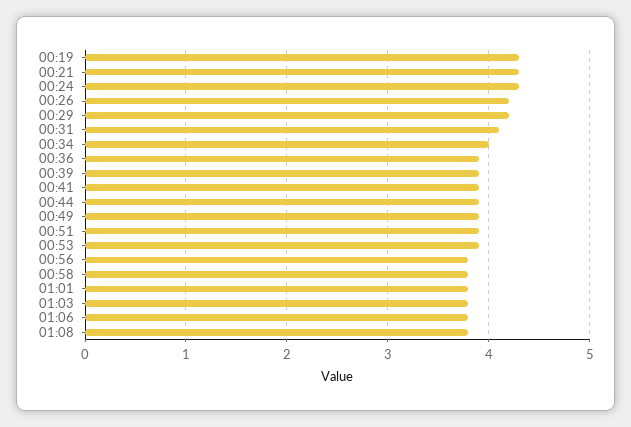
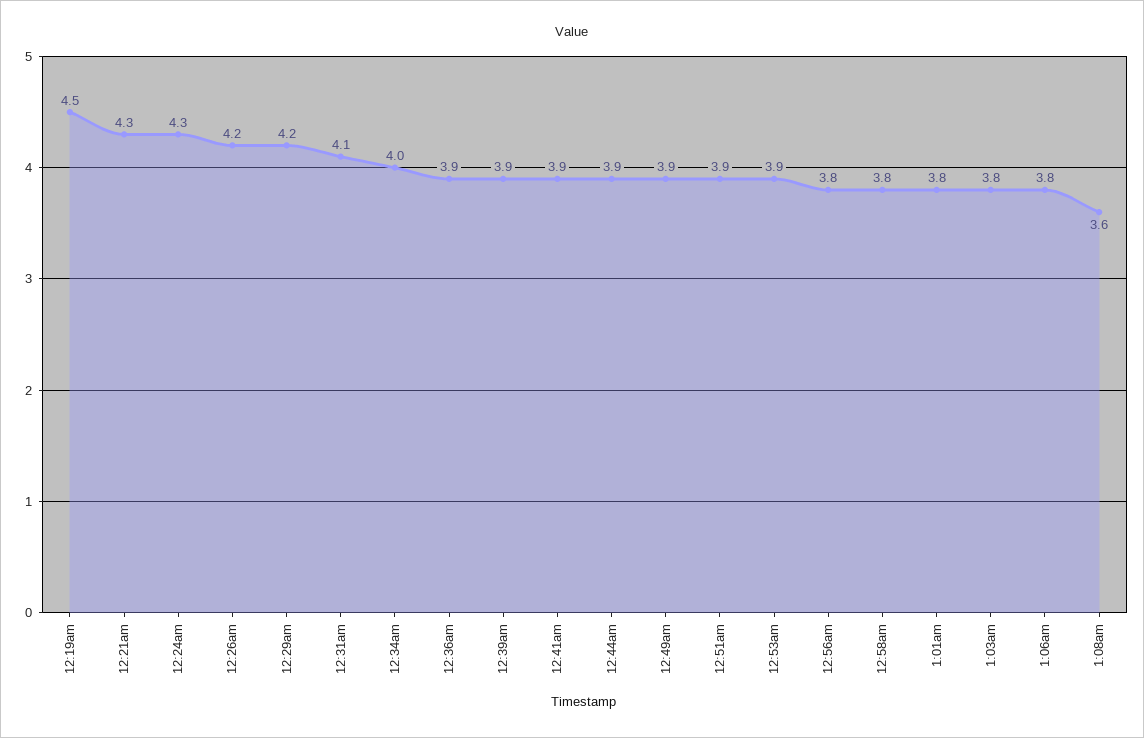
  {
-   "00:19": 4.3,
+   "00:19": 4.5,
    "00:21": 4.3,
    "00:24": 4.3,
    "00:26": 4.2,
    "00:29": 4.2,
    "00:31": 4.1,
    "00:34": 4,
    "00:36": 3.9,
    "00:39": 3.9,
    "00:41": 3.9,
    "00:44": 3.9,
    "00:49": 3.9,
    "00:51": 3.9,
    "00:53": 3.9,
    "00:56": 3.8,
    "00:58": 3.8,
    "01:01": 3.8,
    "01:03": 3.8,
    "01:06": 3.8,
-   "01:08": 3.8
+   "01:08": 3.6
  }

